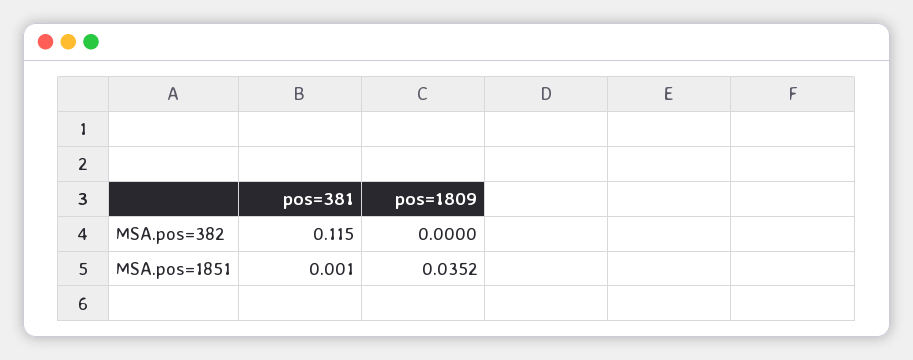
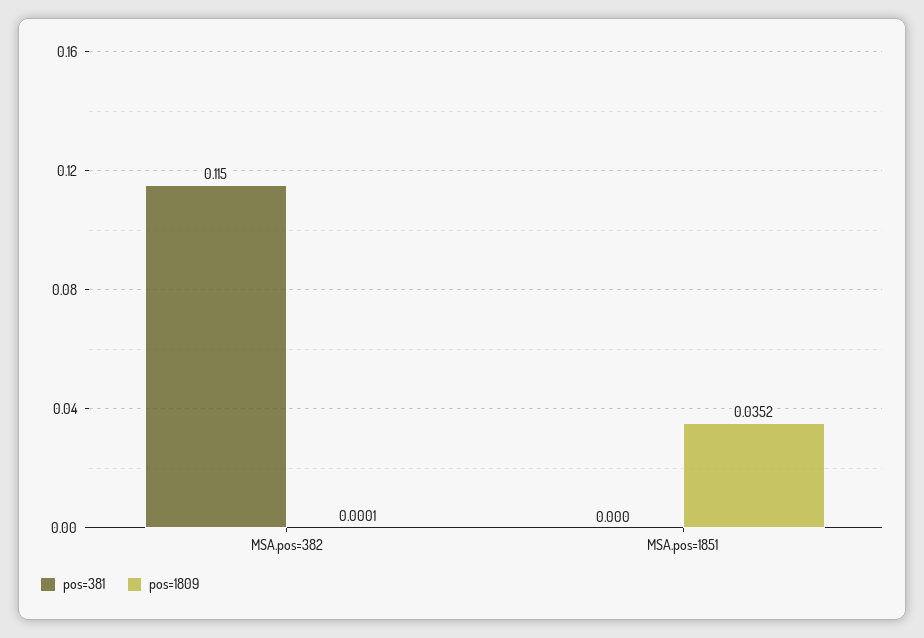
  {
    "pos=381": {
      "MSA.pos=382": 0.115,
-     "MSA.pos=1851": 0.001
+     "MSA.pos=1851": 0
    },
    "pos=1809": {
-     "MSA.pos=382": 0,
+     "MSA.pos=382": 0.0001,
      "MSA.pos=1851": 0.0352
    }
  }

